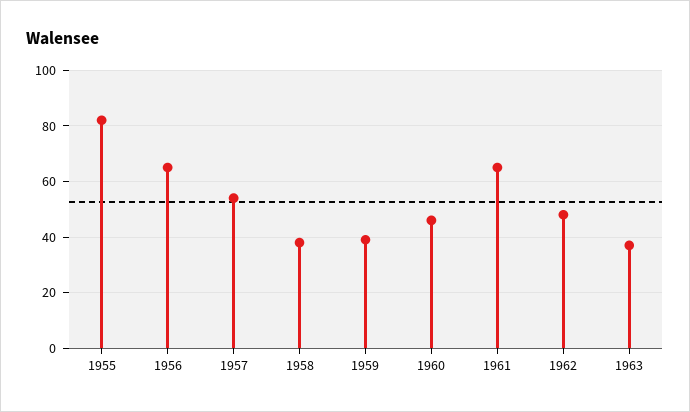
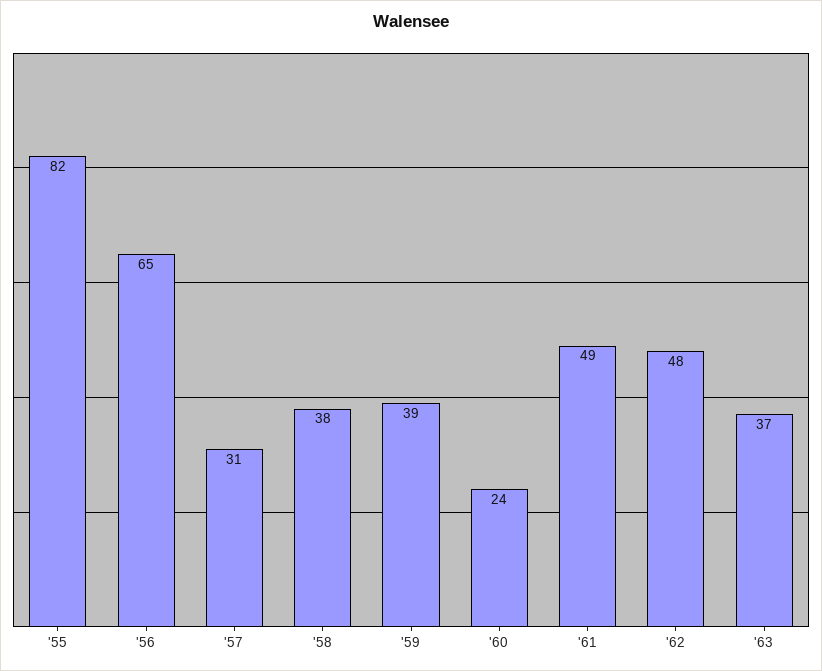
  {
    "1955": 82,
    "1956": 65,
-   "1957": 55,
+   "1957": 31,
    "1958": 38,
    "1959": 39,
-   "1960": 45,
+   "1960": 24,
-   "1961": 65,
+   "1961": 49,
    "1962": 48,
    "1963": 37
  }

